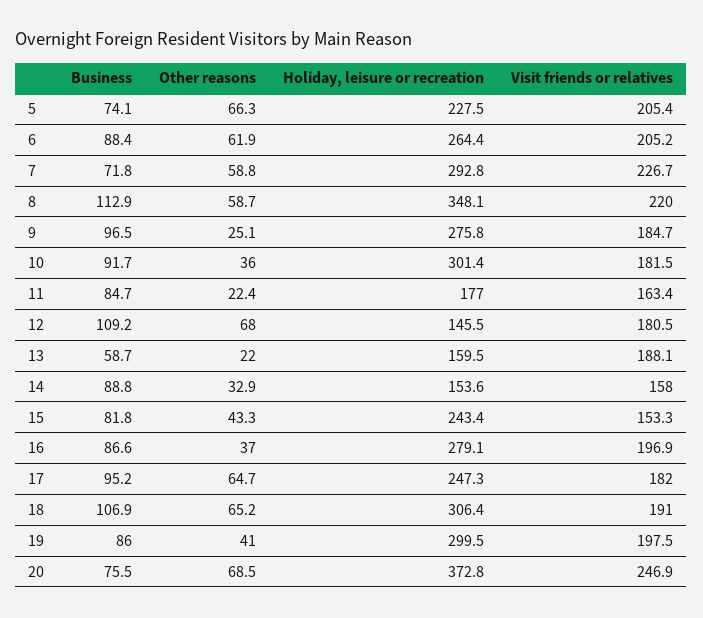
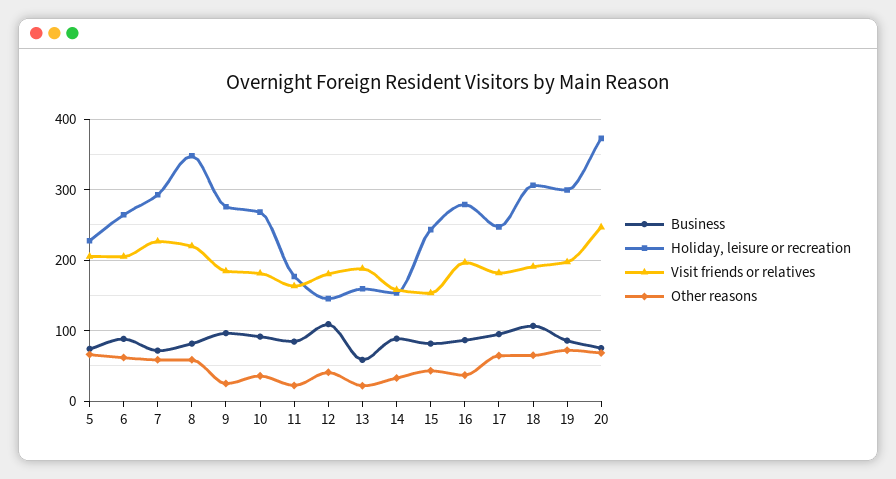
  {
    "Business": {
      "5": 74.1,
      "6": 88.4,
      "7": 71.8,
-     "8": 112.9,
+     "8": 80,
      "9": 96.5,
      "10": 91.7,
      "11": 84.7,
      "12": 109.2,
      "13": 58.7,
      "14": 88.8,
      "15": 81.8,
      "16": 86.6,
      "17": 95.2,
      "18": 106.9,
      "19": 86,
      "20": 75.5
    },
    "Other reasons": {
      "5": 66.3,
      "6": 61.9,
      "7": 58.8,
      "8": 58.7,
      "9": 25.1,
      "10": 36,
      "11": 22.4,
-     "12": 68,
+     "12": 40,
      "13": 22,
      "14": 32.9,
      "15": 43.3,
      "16": 37,
      "17": 64.7,
      "18": 65.2,
-     "19": 41,
+     "19": 70,
      "20": 68.5
    },
    "Holiday, leisure or recreation": {
      "5": 227.5,
      "6": 264.4,
      "7": 292.8,
      "8": 348.1,
      "9": 275.8,
-     "10": 301.4,
+     "10": 270,
      "11": 177,
      "12": 145.5,
      "13": 159.5,
      "14": 153.6,
      "15": 243.4,
      "16": 279.1,
      "17": 247.3,
      "18": 306.4,
      "19": 299.5,
      "20": 372.8
    },
    "Visit friends or relatives": {
      "5": 205.4,
      "6": 205.2,
      "7": 226.7,
      "8": 220,
      "9": 184.7,
      "10": 181.5,
      "11": 163.4,
      "12": 180.5,
      "13": 188.1,
      "14": 158,
      "15": 153.3,
      "16": 196.9,
      "17": 182,
      "18": 191,
      "19": 197.5,
      "20": 246.9
    }
  }

